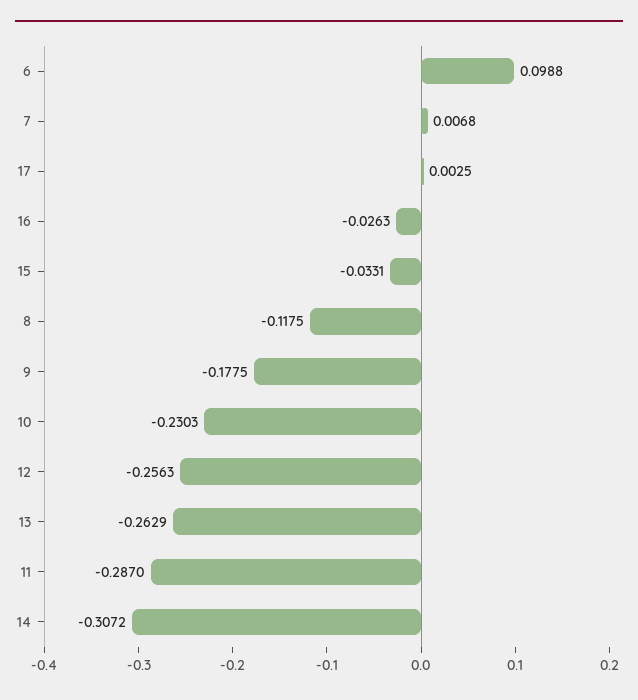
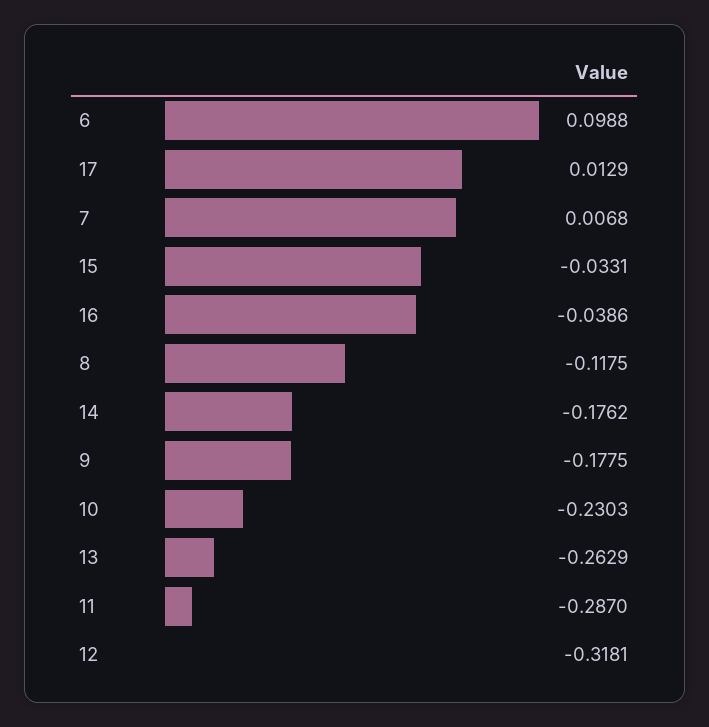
  {
    "6": 0.0988,
    "7": 0.0068,
-   "17": 0.0025,
+   "17": 0.0129,
-   "16": -0.0263,
+   "16": -0.0386,
    "15": -0.0331,
    "8": -0.1175,
    "9": -0.1775,
    "10": -0.2303,
-   "12": -0.2563,
+   "12": -0.3181,
    "13": -0.2629,
    "11": -0.287,
-   "14": -0.3072
+   "14": -0.1762
  }

